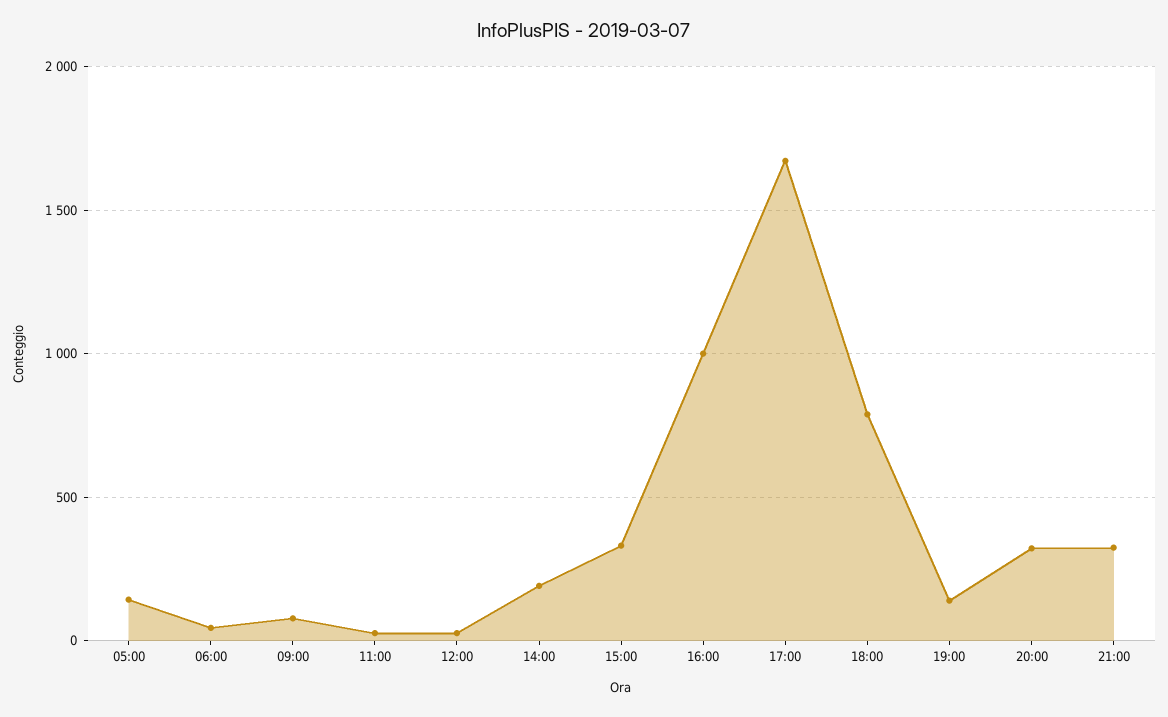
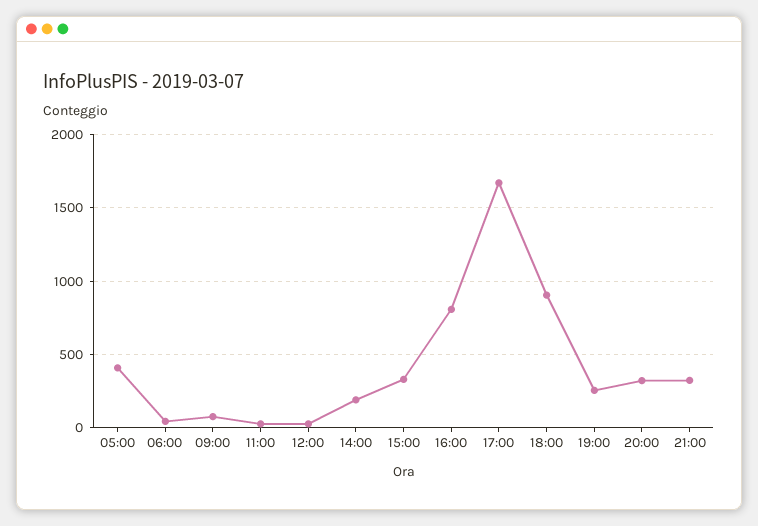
  {
-   "05:00": 150,
+   "05:00": 400,
    "06:00": 50,
    "09:00": 100,
    "11:00": 50,
    "12:00": 50,
    "14:00": 200,
    "15:00": 350,
-   "16:00": 1000,
+   "16:00": 800,
    "17:00": 1650,
-   "18:00": 800,
+   "18:00": 900,
-   "19:00": 150,
+   "19:00": 250,
    "20:00": 300,
    "21:00": 300
  }

